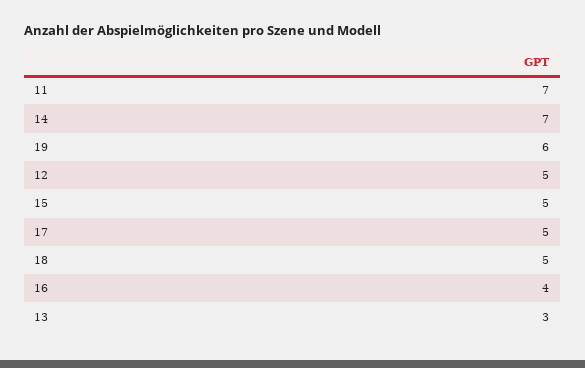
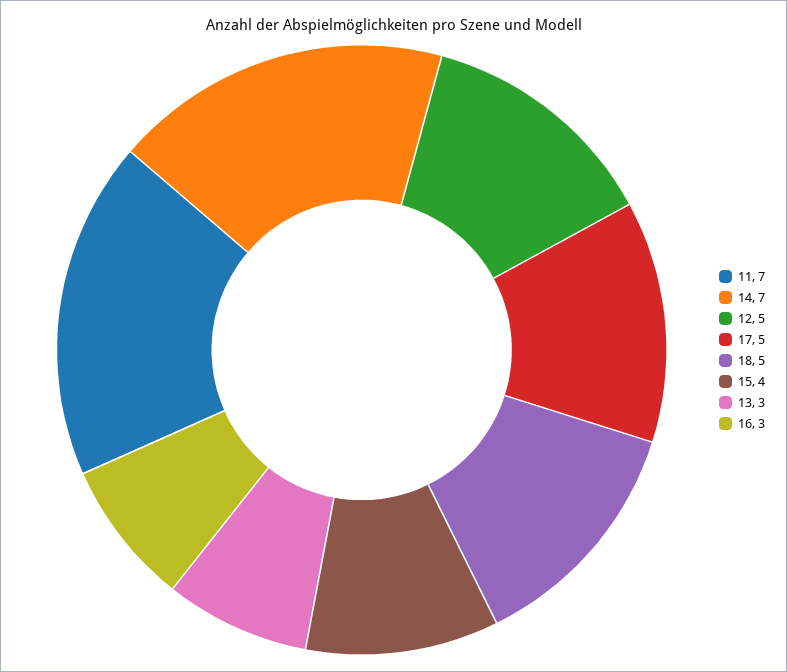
  {
    "11": 7,
    "14": 7,
-   "19": 6,
    "12": 5,
-   "15": 5,
+   "15": 4,
    "17": 5,
    "18": 5,
-   "16": 4,
+   "16": 3,
    "13": 3
  }

